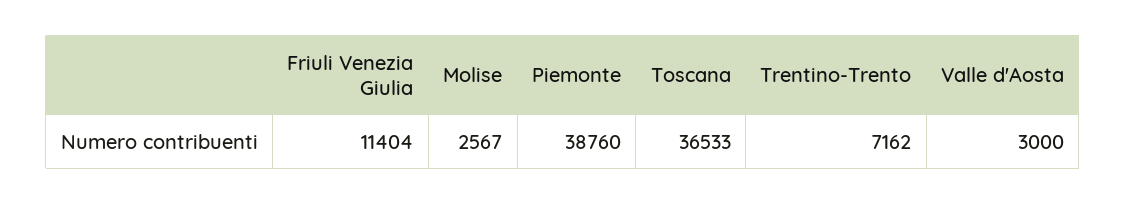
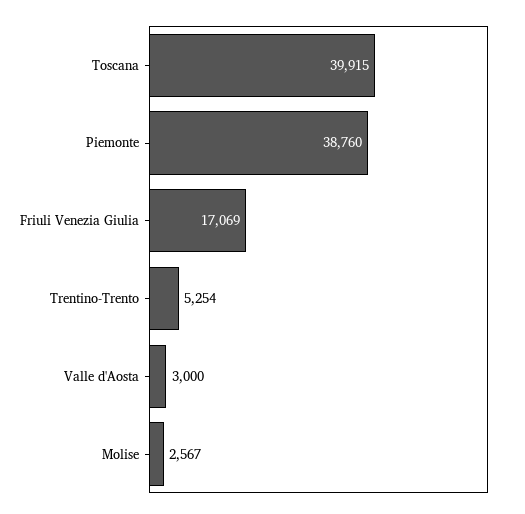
  {
-   "Friuli Venezia Giulia": 11404,
+   "Friuli Venezia Giulia": 17069,
    "Molise": 2567,
    "Piemonte": 38760,
-   "Toscana": 36533,
+   "Toscana": 39915,
-   "Trentino-Trento": 7162,
+   "Trentino-Trento": 5254,
    "Valle d'Aosta": 3000
  }

